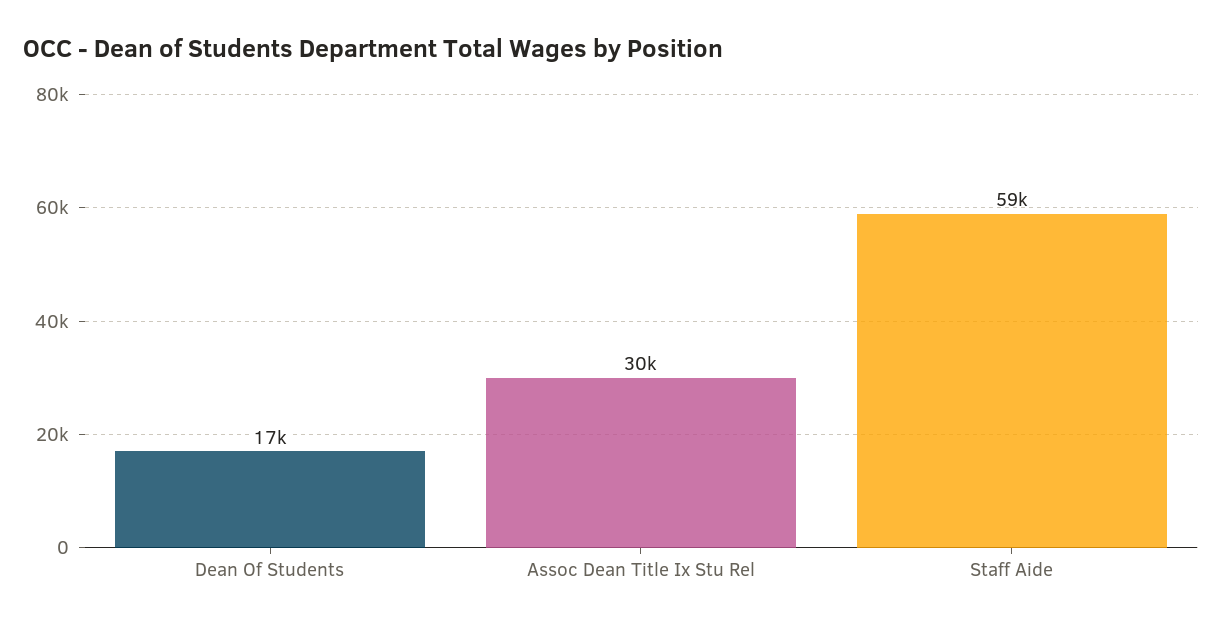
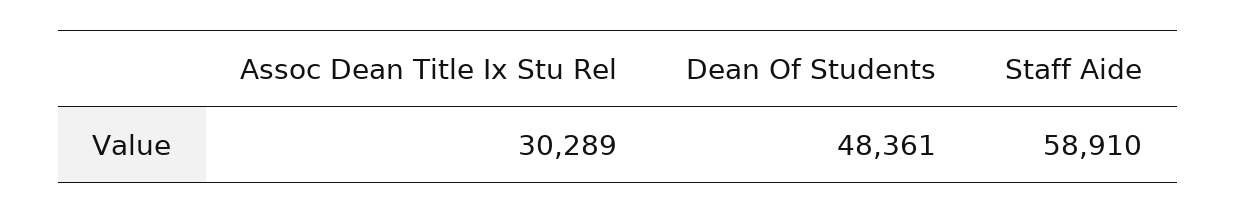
  {
-   "Dean Of Students": 17000,
+   "Dean Of Students": 48361,
    "Assoc Dean Title Ix Stu Rel": 30289,
    "Staff Aide": 58910
  }

